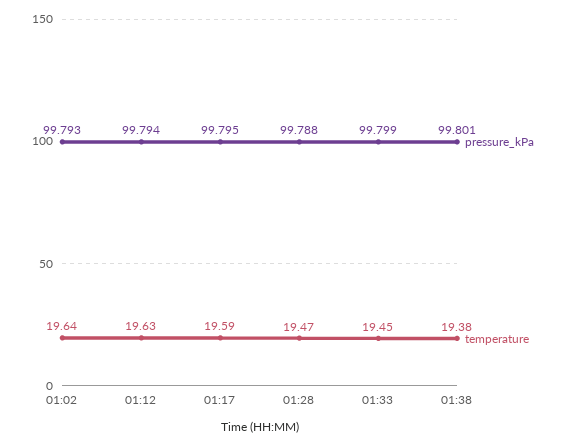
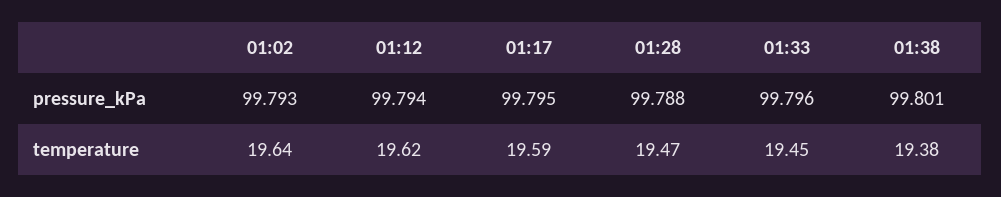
  {
    "pressure_kPa": {
      "01:02": 99.793,
      "01:12": 99.794,
      "01:17": 99.795,
      "01:28": 99.788,
-     "01:33": 99.799,
+     "01:33": 99.796,
      "01:38": 99.801
    },
    "temperature": {
      "01:02": 19.64,
-     "01:12": 19.63,
+     "01:12": 19.62,
      "01:17": 19.59,
      "01:28": 19.47,
      "01:33": 19.45,
      "01:38": 19.38
    }
  }

